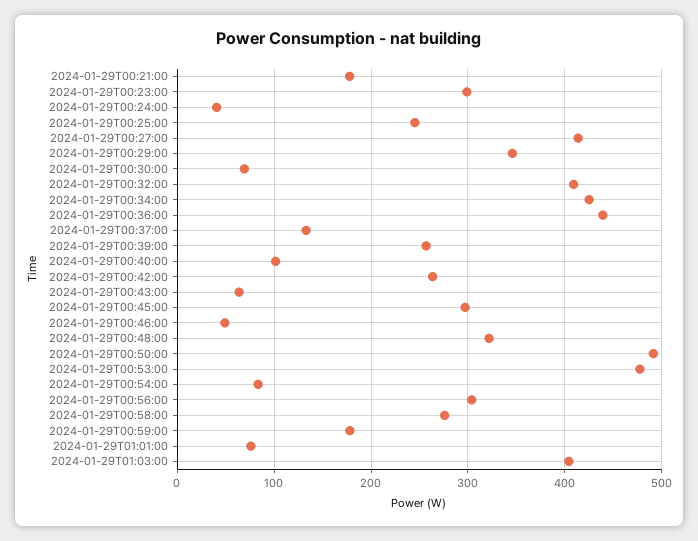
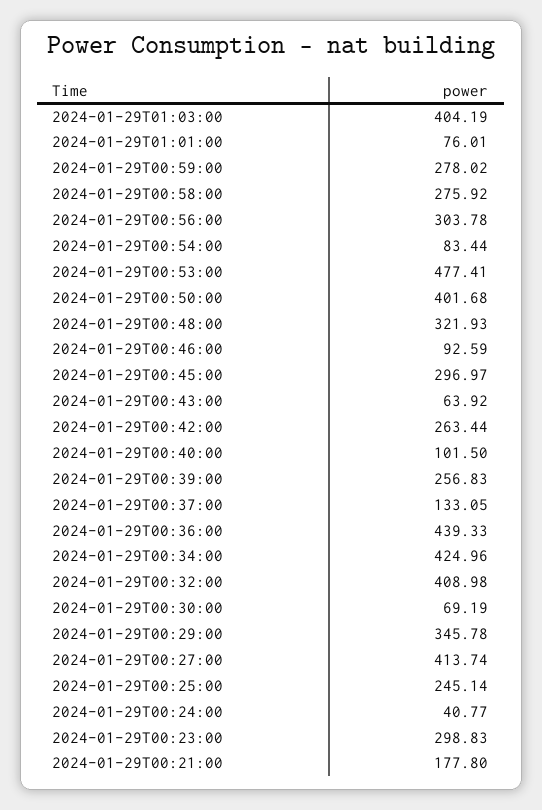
  {
    "2024-01-29T00:21:00": 177.8,
    "2024-01-29T00:23:00": 298.83,
    "2024-01-29T00:24:00": 40.77,
    "2024-01-29T00:25:00": 245.14,
    "2024-01-29T00:27:00": 413.74,
    "2024-01-29T00:29:00": 345.78,
    "2024-01-29T00:30:00": 69.19,
    "2024-01-29T00:32:00": 408.98,
    "2024-01-29T00:34:00": 424.96,
    "2024-01-29T00:36:00": 439.33,
    "2024-01-29T00:37:00": 133.05,
    "2024-01-29T00:39:00": 256.83,
    "2024-01-29T00:40:00": 101.5,
    "2024-01-29T00:42:00": 263.44,
    "2024-01-29T00:43:00": 63.92,
    "2024-01-29T00:45:00": 296.97,
-   "2024-01-29T00:46:00": 50,
+   "2024-01-29T00:46:00": 92.59,
    "2024-01-29T00:48:00": 321.93,
-   "2024-01-29T00:50:00": 490,
+   "2024-01-29T00:50:00": 401.68,
    "2024-01-29T00:53:00": 477.41,
    "2024-01-29T00:54:00": 83.44,
    "2024-01-29T00:56:00": 303.78,
    "2024-01-29T00:58:00": 275.92,
-   "2024-01-29T00:59:00": 180,
+   "2024-01-29T00:59:00": 278.02,
    "2024-01-29T01:01:00": 76.01,
    "2024-01-29T01:03:00": 404.19
  }

